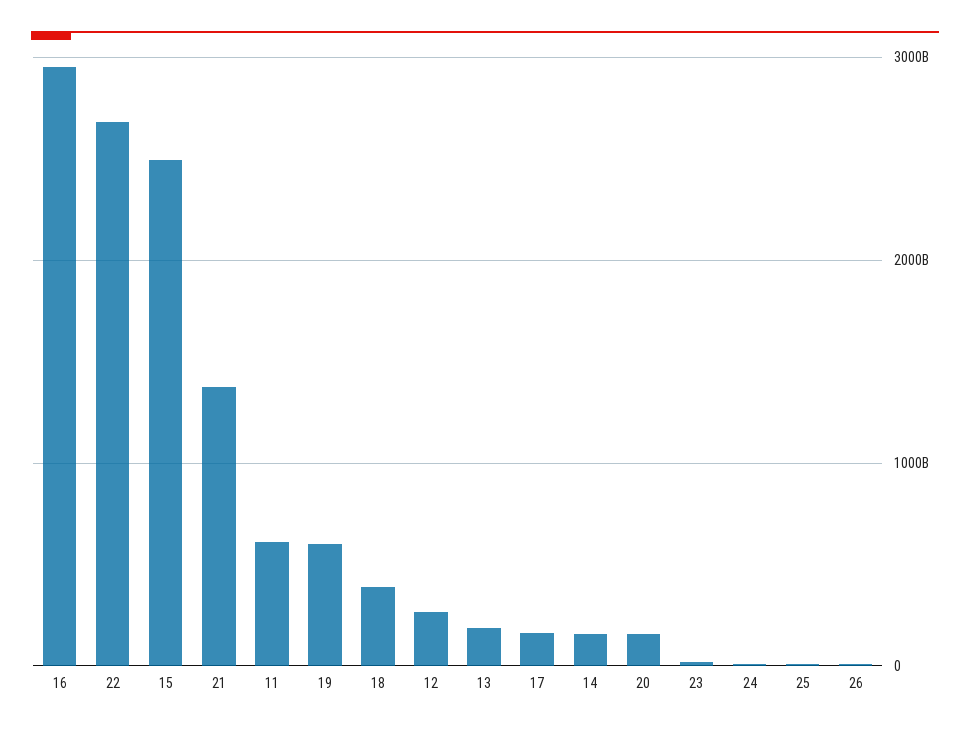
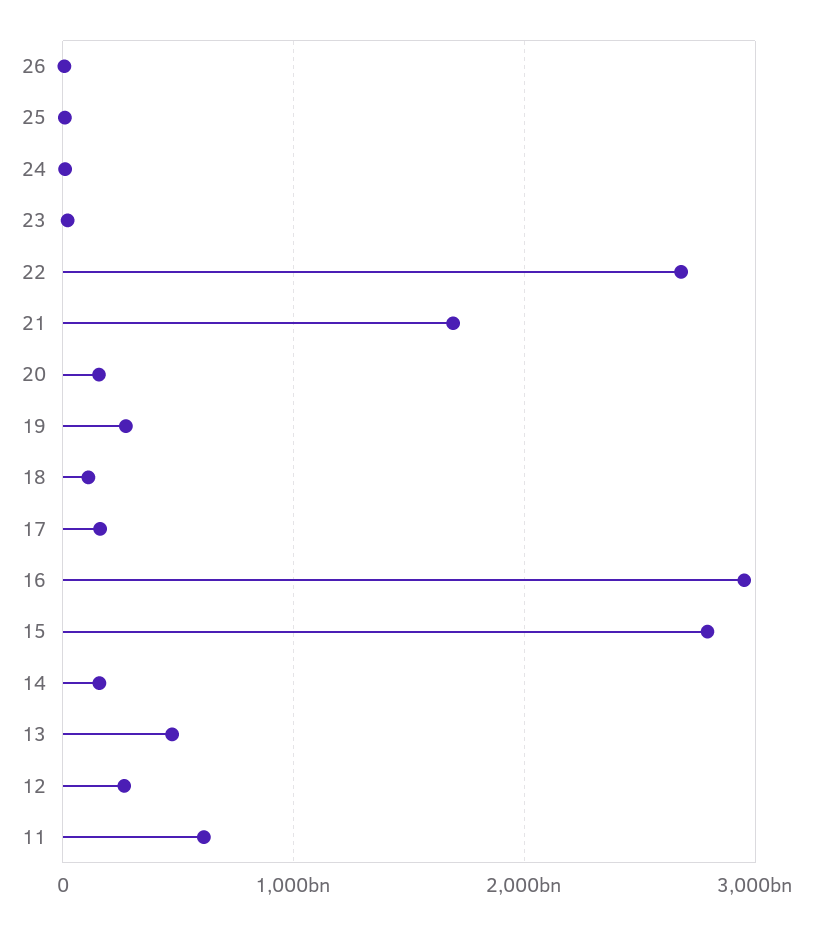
  {
    "16": 3000000000000,
    "22": 2700000000000,
-   "15": 2500000000000,
+   "15": 2800000000000,
-   "21": 1400000000000,
+   "21": 1700000000000,
    "11": 600000000000,
-   "19": 600000000000,
+   "19": 300000000000,
-   "18": 400000000000,
+   "18": 100000000000,
    "12": 300000000000,
-   "13": 200000000000,
+   "13": 500000000000,
    "17": 200000000000,
    "14": 200000000000,
    "20": 200000000000,
    "23": 0,
    "24": 0,
    "25": 0,
    "26": 0
  }

